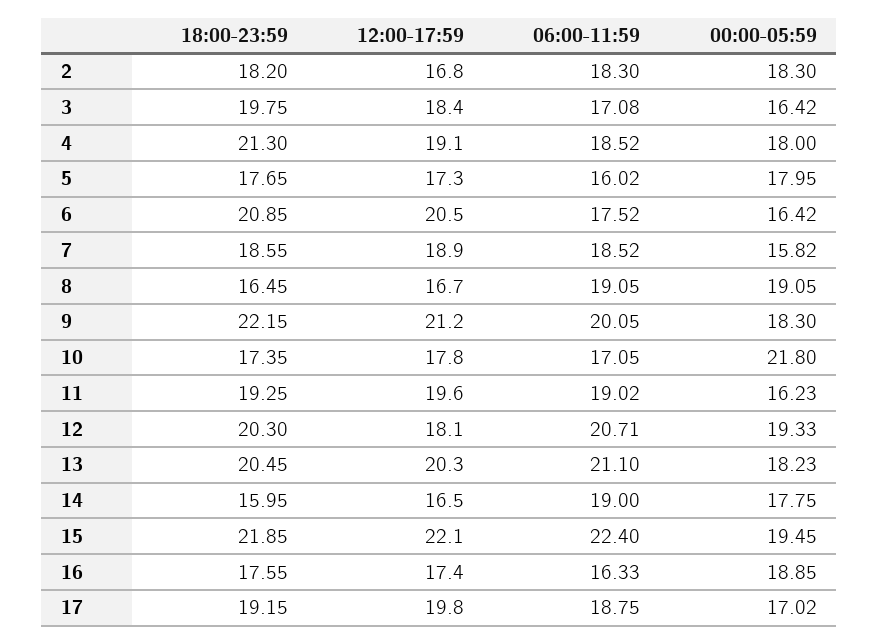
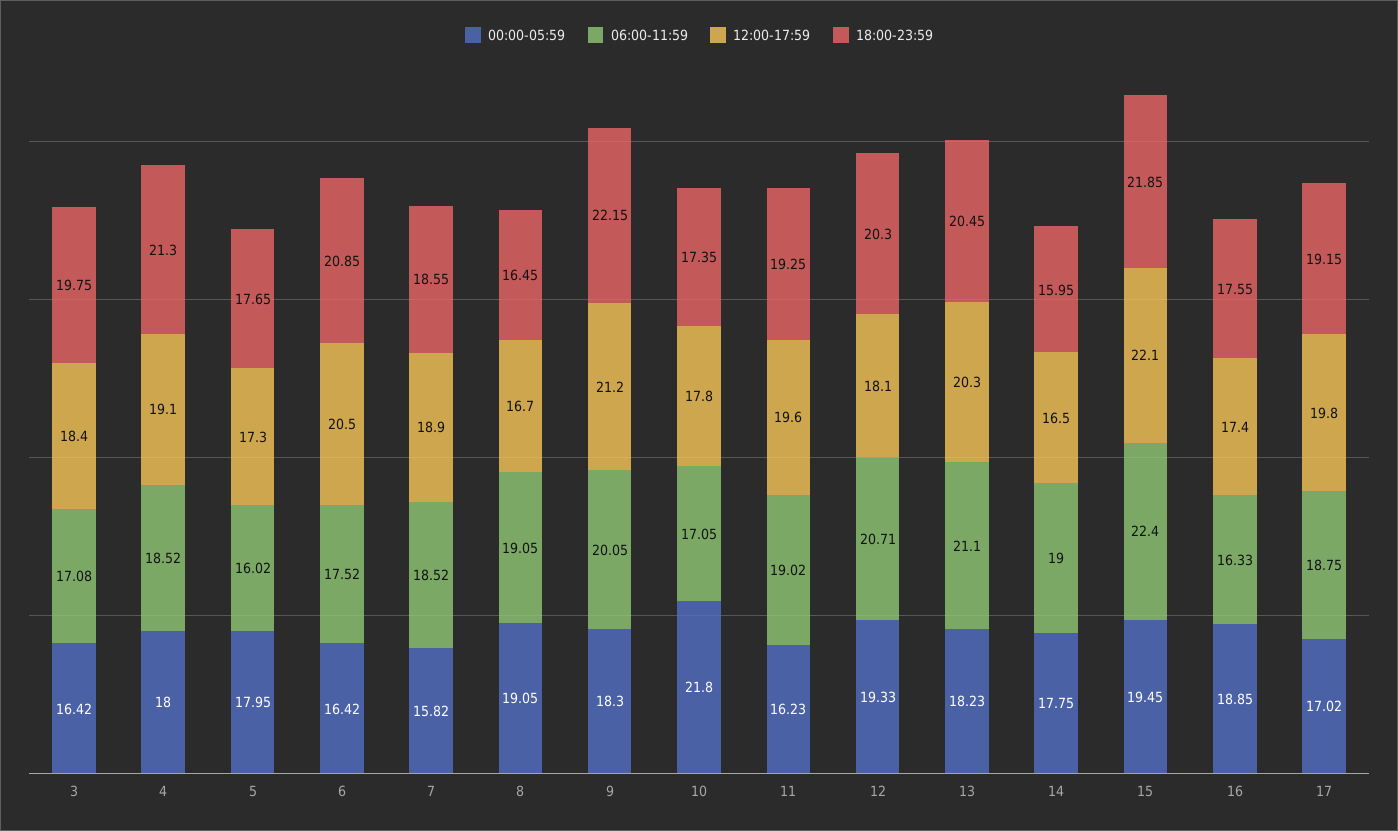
  {
    "18:00-23:59": {
-     "2": 18.2,
      "3": 19.75,
      "4": 21.3,
      "5": 17.65,
      "6": 20.85,
      "7": 18.55,
      "8": 16.45,
      "9": 22.15,
      "10": 17.35,
      "11": 19.25,
      "12": 20.3,
      "13": 20.45,
      "14": 15.95,
      "15": 21.85,
      "16": 17.55,
      "17": 19.15
    },
    "12:00-17:59": {
-     "2": 16.8,
      "3": 18.4,
      "4": 19.1,
      "5": 17.3,
      "6": 20.5,
      "7": 18.9,
      "8": 16.7,
      "9": 21.2,
      "10": 17.8,
      "11": 19.6,
      "12": 18.1,
      "13": 20.3,
      "14": 16.5,
      "15": 22.1,
      "16": 17.4,
      "17": 19.8
    },
    "06:00-11:59": {
-     "2": 18.3,
      "3": 17.08,
      "4": 18.52,
      "5": 16.02,
      "6": 17.52,
      "7": 18.52,
      "8": 19.05,
      "9": 20.05,
      "10": 17.05,
      "11": 19.02,
      "12": 20.71,
      "13": 21.1,
      "14": 19,
      "15": 22.4,
      "16": 16.33,
      "17": 18.75
    },
    "00:00-05:59": {
-     "2": 18.3,
      "3": 16.42,
      "4": 18,
      "5": 17.95,
      "6": 16.42,
      "7": 15.82,
      "8": 19.05,
      "9": 18.3,
      "10": 21.8,
      "11": 16.23,
      "12": 19.33,
      "13": 18.23,
      "14": 17.75,
      "15": 19.45,
      "16": 18.85,
      "17": 17.02
    }
  }

